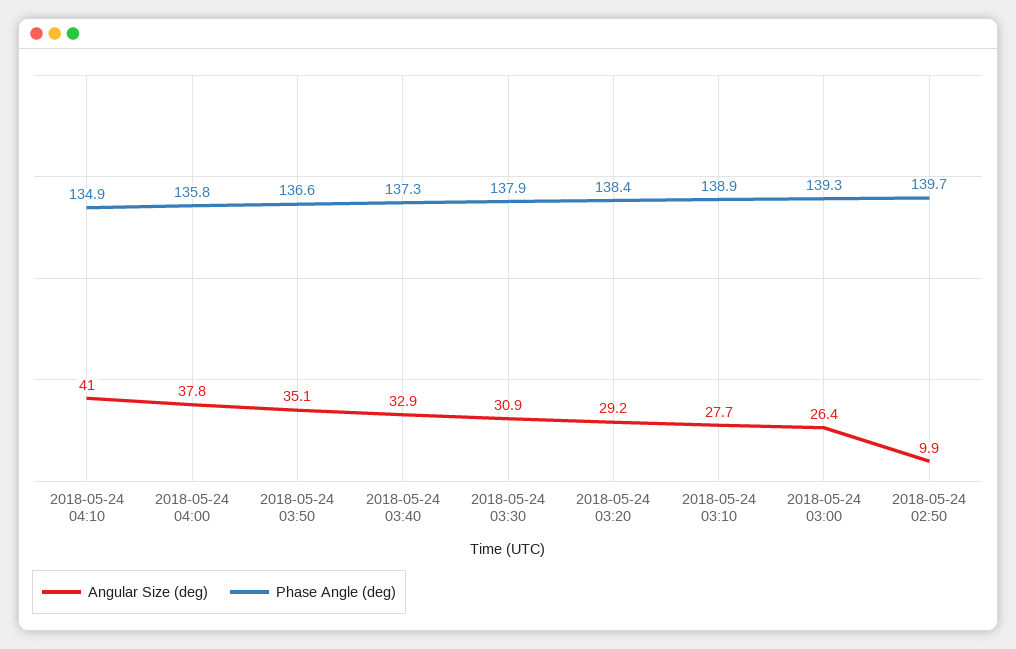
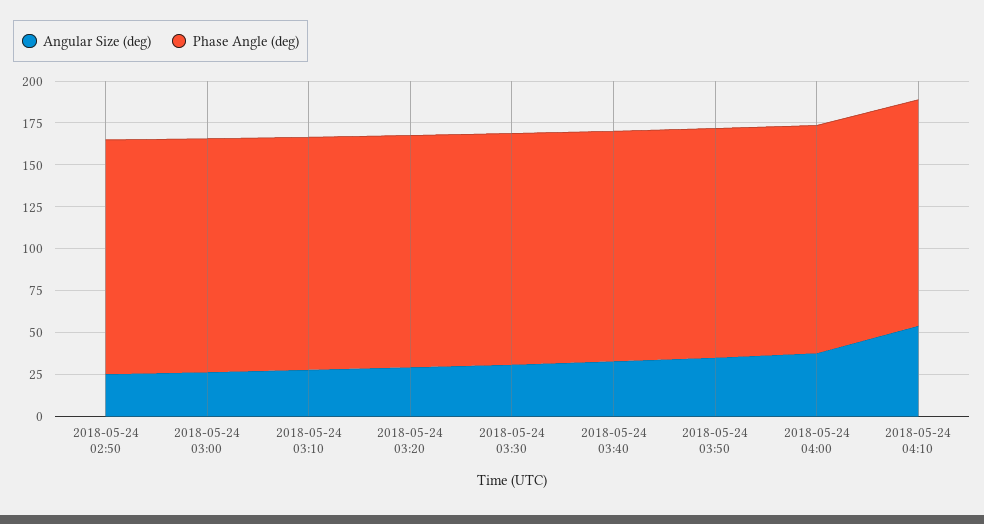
  {
    "Angular Size (deg)": {
-     "2018-05-24 04:10": 41,
+     "2018-05-24 04:10": 55,
      "2018-05-24 04:00": 37.8,
      "2018-05-24 03:50": 35.1,
      "2018-05-24 03:40": 32.9,
      "2018-05-24 03:30": 30.9,
      "2018-05-24 03:20": 29.2,
      "2018-05-24 03:10": 27.7,
      "2018-05-24 03:00": 26.4,
-     "2018-05-24 02:50": 9.9
+     "2018-05-24 02:50": 25
    },
    "Phase Angle (deg)": {
      "2018-05-24 04:10": 134.9,
      "2018-05-24 04:00": 135.8,
      "2018-05-24 03:50": 136.6,
      "2018-05-24 03:40": 137.3,
      "2018-05-24 03:30": 137.9,
      "2018-05-24 03:20": 138.4,
      "2018-05-24 03:10": 138.9,
      "2018-05-24 03:00": 139.3,
      "2018-05-24 02:50": 139.7
    }
  }

